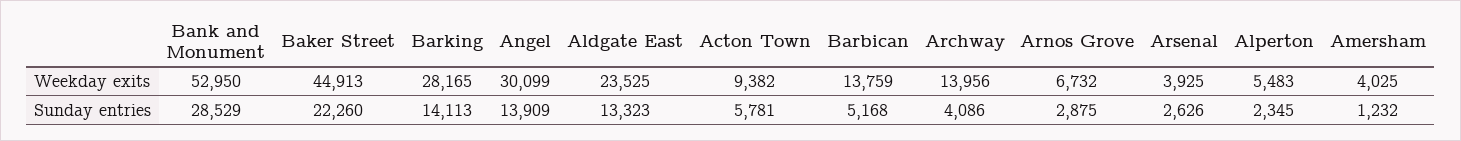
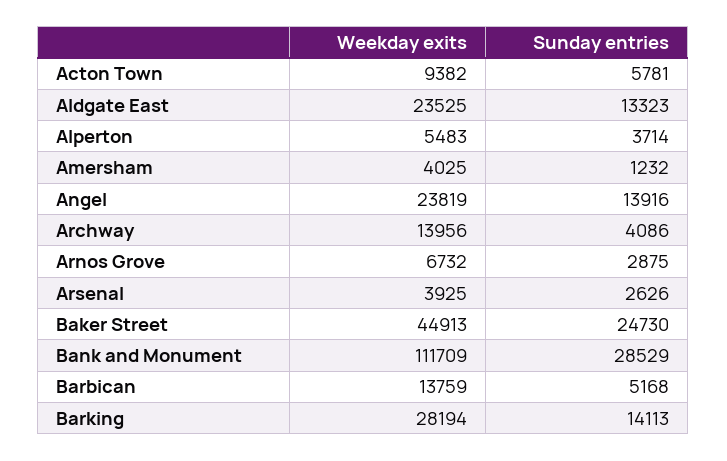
  {
    "Bank and Monument": {
-     "Weekday exits": 52950,
+     "Weekday exits": 111709,
      "Sunday entries": 28529
    },
    "Baker Street": {
      "Weekday exits": 44913,
-     "Sunday entries": 22260
+     "Sunday entries": 24730
    },
    "Barking": {
-     "Weekday exits": 28165,
+     "Weekday exits": 28194,
      "Sunday entries": 14113
    },
    "Angel": {
-     "Weekday exits": 30099,
+     "Weekday exits": 23819,
-     "Sunday entries": 13909
+     "Sunday entries": 13916
    },
    "Aldgate East": {
      "Weekday exits": 23525,
      "Sunday entries": 13323
    },
    "Acton Town": {
      "Weekday exits": 9382,
      "Sunday entries": 5781
    },
    "Barbican": {
      "Weekday exits": 13759,
      "Sunday entries": 5168
    },
    "Archway": {
      "Weekday exits": 13956,
      "Sunday entries": 4086
    },
    "Arnos Grove": {
      "Weekday exits": 6732,
      "Sunday entries": 2875
    },
    "Arsenal": {
      "Weekday exits": 3925,
      "Sunday entries": 2626
    },
    "Alperton": {
      "Weekday exits": 5483,
-     "Sunday entries": 2345
+     "Sunday entries": 3714
    },
    "Amersham": {
      "Weekday exits": 4025,
      "Sunday entries": 1232
    }
  }

